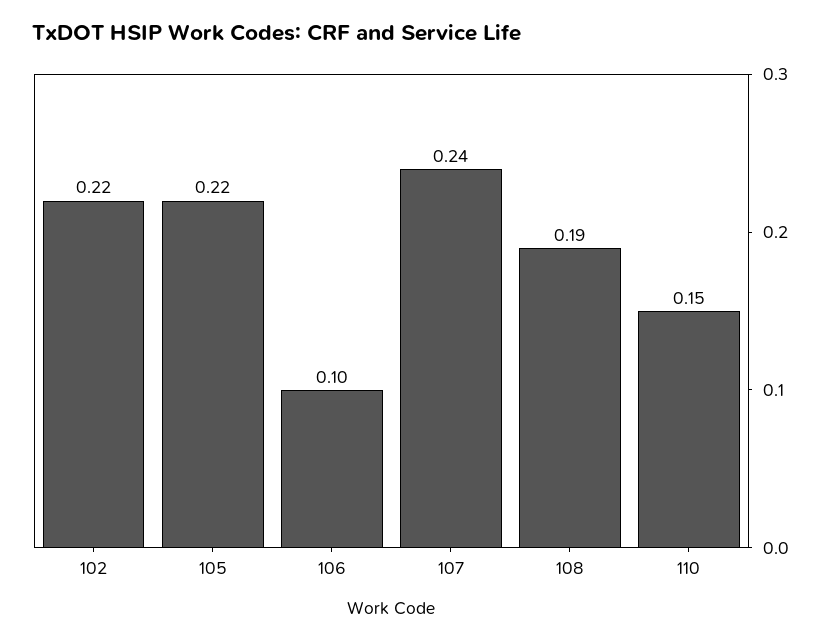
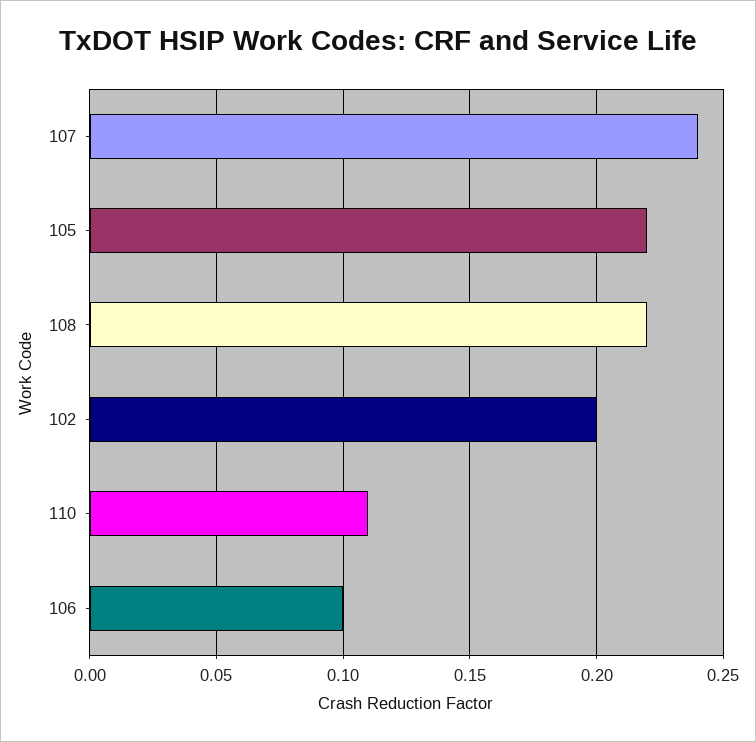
  {
-   "102": 0.22,
+   "102": 0.2,
    "105": 0.22,
    "106": 0.1,
    "107": 0.24,
-   "108": 0.19,
+   "108": 0.22,
-   "110": 0.15
+   "110": 0.11
  }

